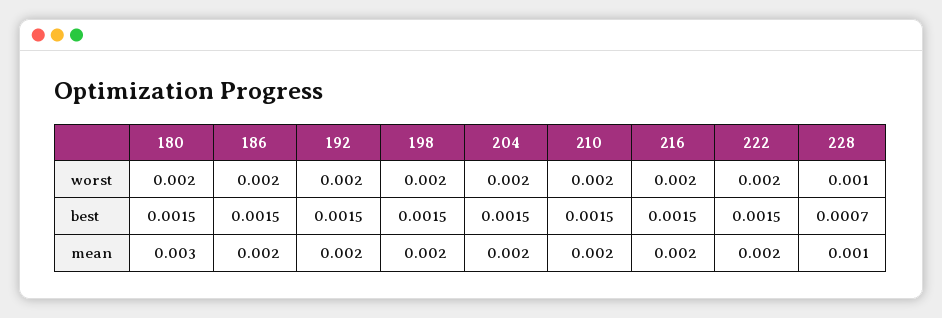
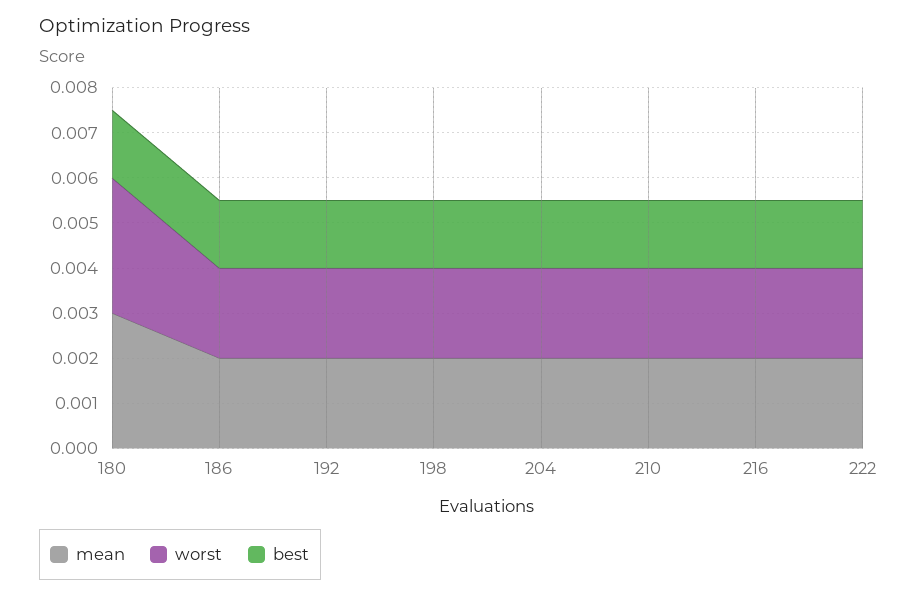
  {
    "worst": {
-     "180": 0.002,
+     "180": 0.003,
      "186": 0.002,
      "192": 0.002,
      "198": 0.002,
      "204": 0.002,
      "210": 0.002,
      "216": 0.002,
-     "222": 0.002,
+     "222": 0.002
-     "228": 0.001
    },
    "best": {
      "180": 0.0015,
      "186": 0.0015,
      "192": 0.0015,
      "198": 0.0015,
      "204": 0.0015,
      "210": 0.0015,
      "216": 0.0015,
-     "222": 0.0015,
+     "222": 0.0015
-     "228": 0.0007
    },
    "mean": {
      "180": 0.003,
      "186": 0.002,
      "192": 0.002,
      "198": 0.002,
      "204": 0.002,
      "210": 0.002,
      "216": 0.002,
-     "222": 0.002,
+     "222": 0.002
-     "228": 0.001
    }
  }

